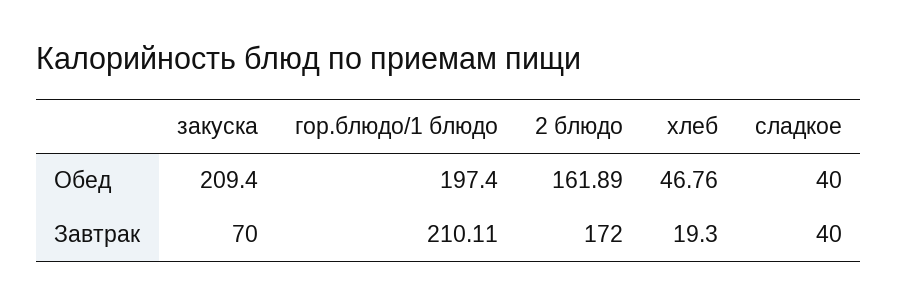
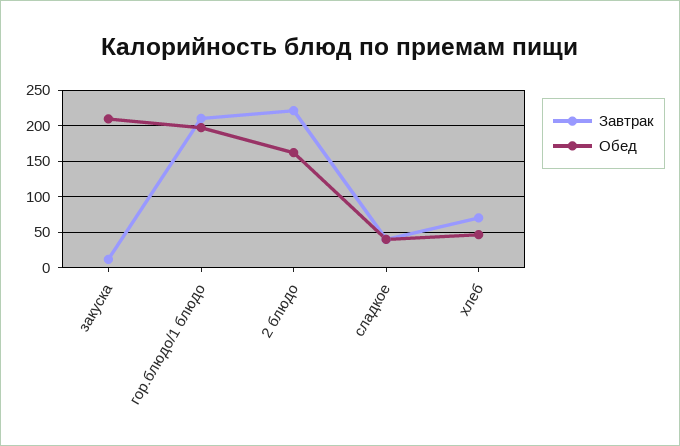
  {
    "Обед": {
      "закуска": 209.4,
      "гор.блюдо/1 блюдо": 197.4,
      "2 блюдо": 161.89,
      "хлеб": 46.76,
      "сладкое": 40
    },
    "Завтрак": {
-     "закуска": 70,
+     "закуска": 10,
      "гор.блюдо/1 блюдо": 210.11,
-     "2 блюдо": 172,
+     "2 блюдо": 220,
-     "хлеб": 19.3,
+     "хлеб": 70,
      "сладкое": 40
    }
  }

